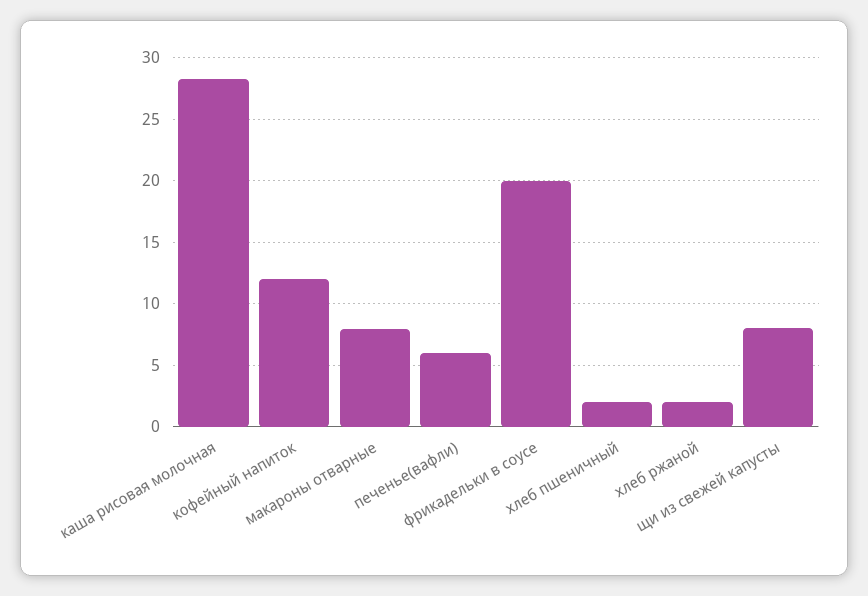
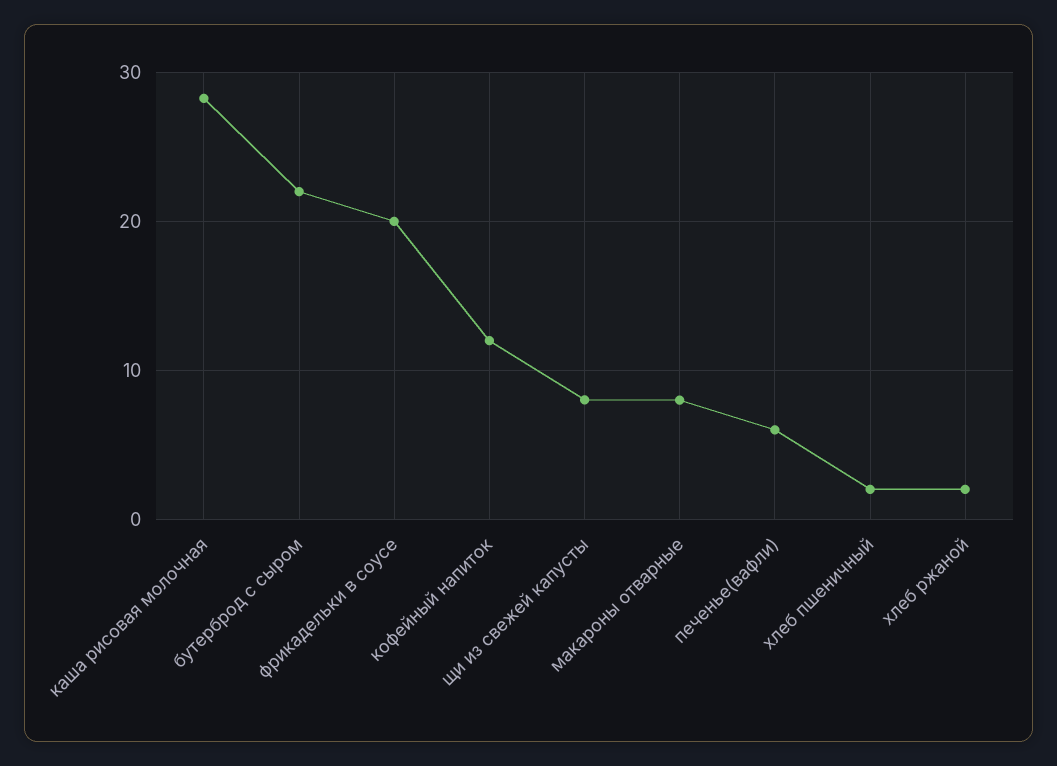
  {
    "каша рисовая молочная": 28.5,
    "кофейный напиток": 12,
    "макароны отварные": 8,
    "печенье(вафли)": 6,
    "фрикадельки в соусе": 20,
    "хлеб пшеничный": 2,
    "хлеб ржаной": 2,
-   "щи из свежей капусты": 8
+   "щи из свежей капусты": 8,
+   "бутерброд с сыром": 22
  }

